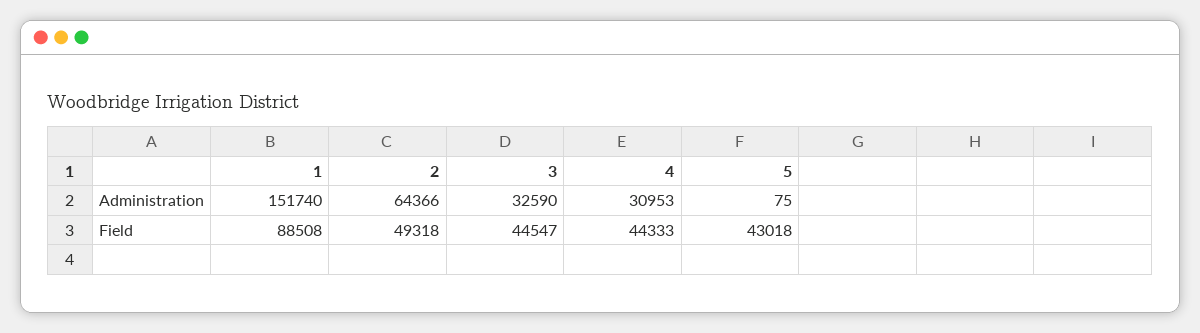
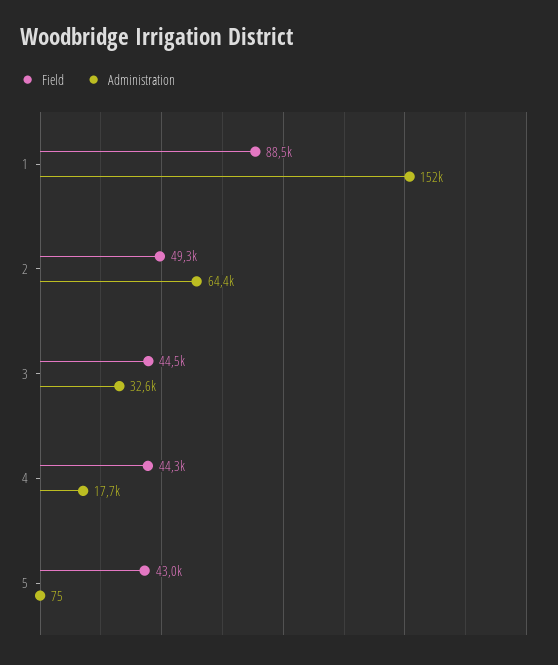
  {
    "Administration": {
      "1": 151740,
      "2": 64366,
      "3": 32590,
-     "4": 30953,
+     "4": 17700,
      "5": 75
    },
    "Field": {
      "1": 88508,
      "2": 49318,
      "3": 44547,
      "4": 44333,
      "5": 43018
    }
  }

